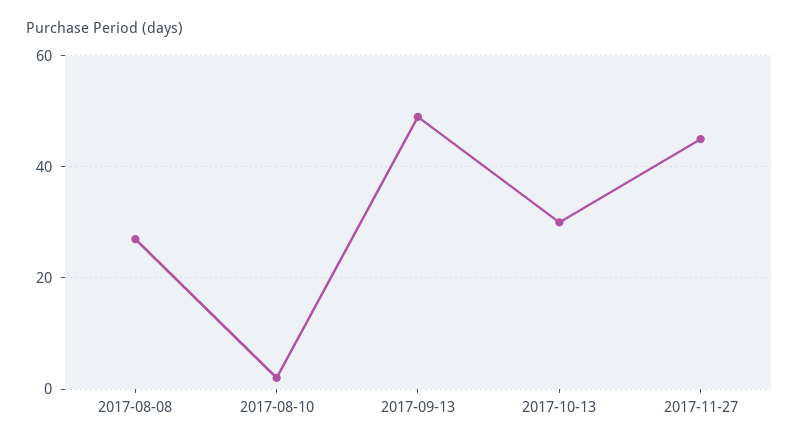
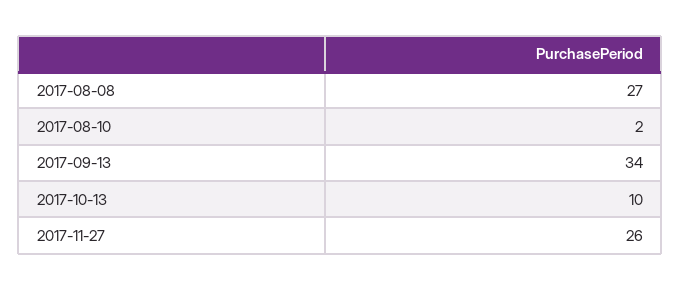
  {
    "2017-08-08": 27,
    "2017-08-10": 2,
-   "2017-09-13": 50,
+   "2017-09-13": 34,
-   "2017-10-13": 30,
+   "2017-10-13": 10,
-   "2017-11-27": 45
+   "2017-11-27": 26
  }

